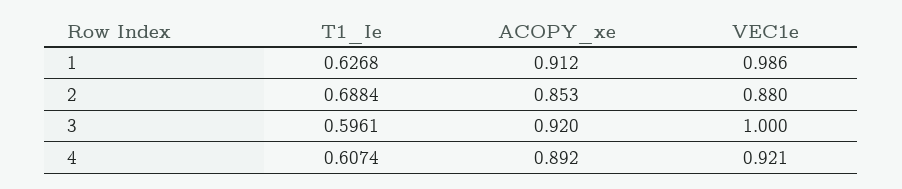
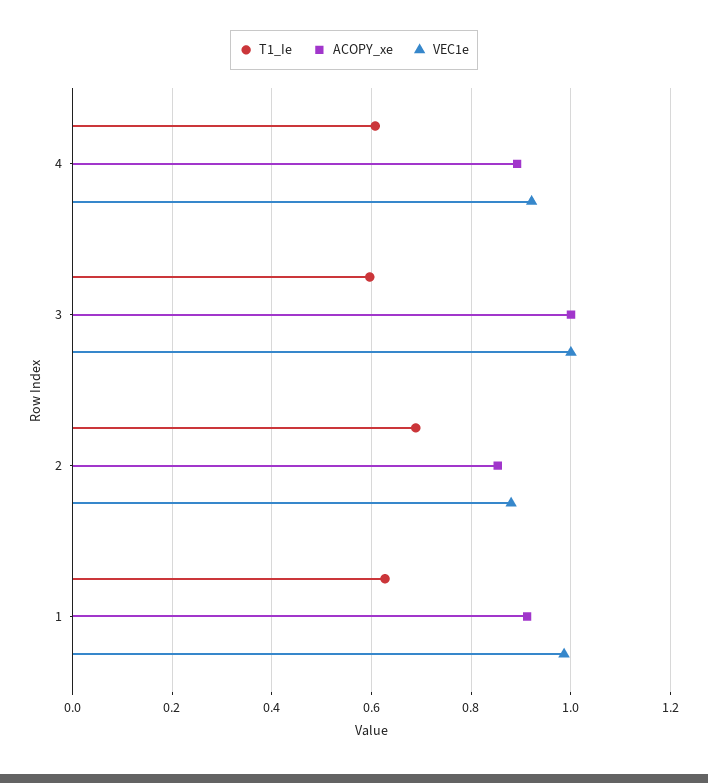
  {
    "T1_Ie": {
      "1": 0.6268,
      "2": 0.6884,
      "3": 0.5961,
      "4": 0.6074
    },
    "ACOPY_xe": {
      "1": 0.912,
      "2": 0.853,
-     "3": 0.92,
+     "3": 1,
      "4": 0.892
    },
    "VEC1e": {
      "1": 0.986,
      "2": 0.88,
      "3": 1,
      "4": 0.921
    }
  }

